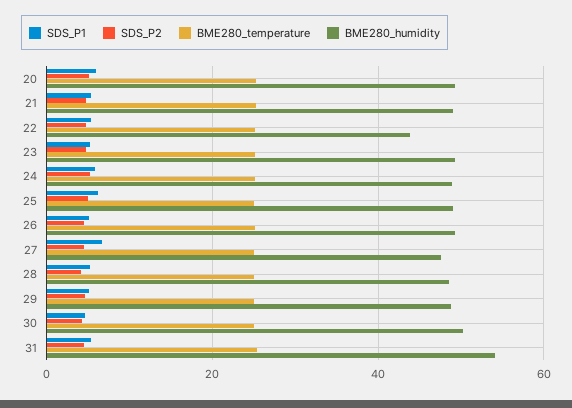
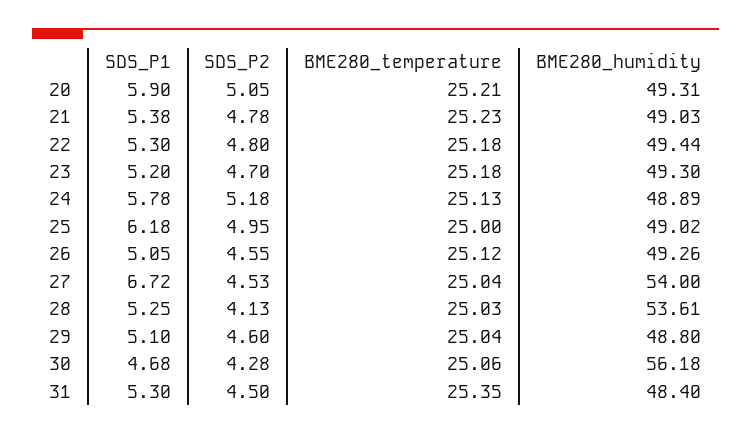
  {
    "SDS_P1": {
      "20": 5.9,
      "21": 5.38,
      "22": 5.3,
      "23": 5.2,
      "24": 5.78,
      "25": 6.18,
      "26": 5.05,
      "27": 6.72,
      "28": 5.25,
      "29": 5.1,
      "30": 4.68,
      "31": 5.3
    },
    "SDS_P2": {
      "20": 5.05,
      "21": 4.78,
      "22": 4.8,
      "23": 4.7,
      "24": 5.18,
      "25": 4.95,
      "26": 4.55,
      "27": 4.53,
      "28": 4.13,
      "29": 4.6,
      "30": 4.28,
      "31": 4.5
    },
    "BME280_temperature": {
      "20": 25.21,
      "21": 25.23,
      "22": 25.18,
      "23": 25.18,
      "24": 25.13,
      "25": 25,
      "26": 25.12,
      "27": 25.04,
      "28": 25.03,
      "29": 25.04,
      "30": 25.06,
      "31": 25.35
    },
    "BME280_humidity": {
      "20": 49.31,
      "21": 49.03,
-     "22": 44,
+     "22": 49.44,
      "23": 49.3,
      "24": 48.89,
      "25": 49.02,
      "26": 49.26,
-     "27": 48,
+     "27": 54,
-     "28": 48,
+     "28": 53.61,
      "29": 48.8,
-     "30": 50,
+     "30": 56.18,
-     "31": 54
+     "31": 48.4
    }
  }

